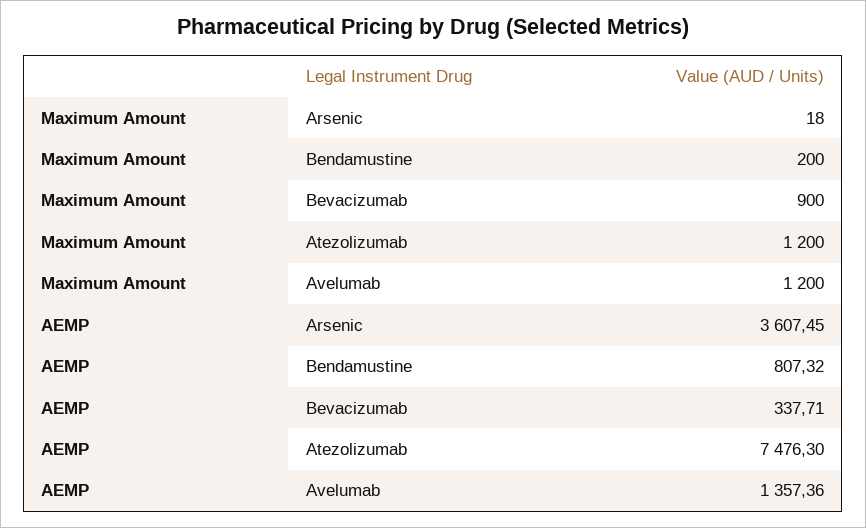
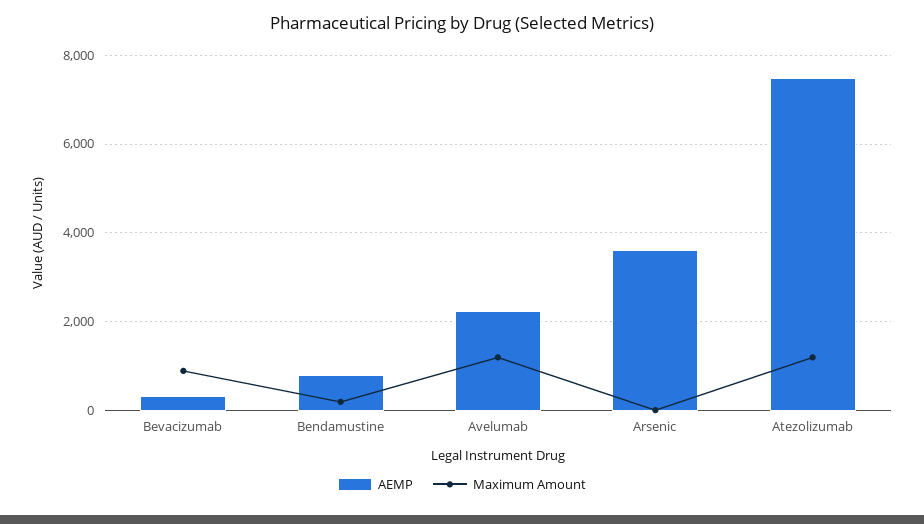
  {
    "Maximum Amount": {
      "Arsenic": 18,
      "Bendamustine": 200,
      "Bevacizumab": 900,
      "Atezolizumab": 1200,
      "Avelumab": 1200
    },
    "AEMP": {
      "Arsenic": 3607.45,
      "Bendamustine": 807.32,
      "Bevacizumab": 337.71,
      "Atezolizumab": 7476.3,
-     "Avelumab": 1357.36
+     "Avelumab": 2200
    }
  }

